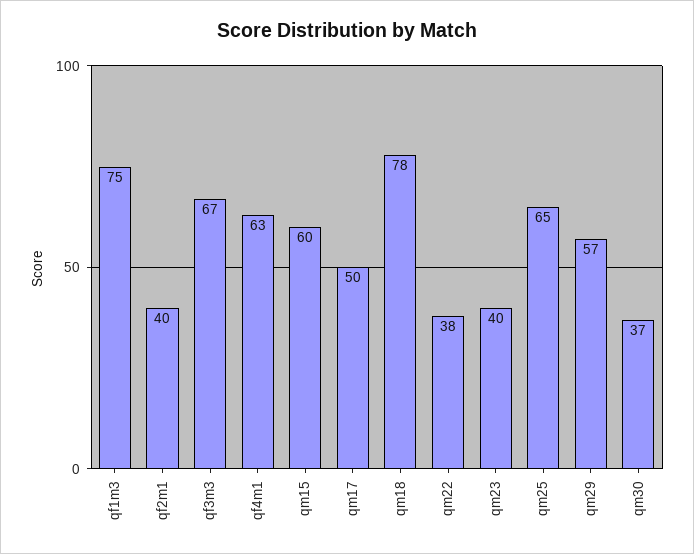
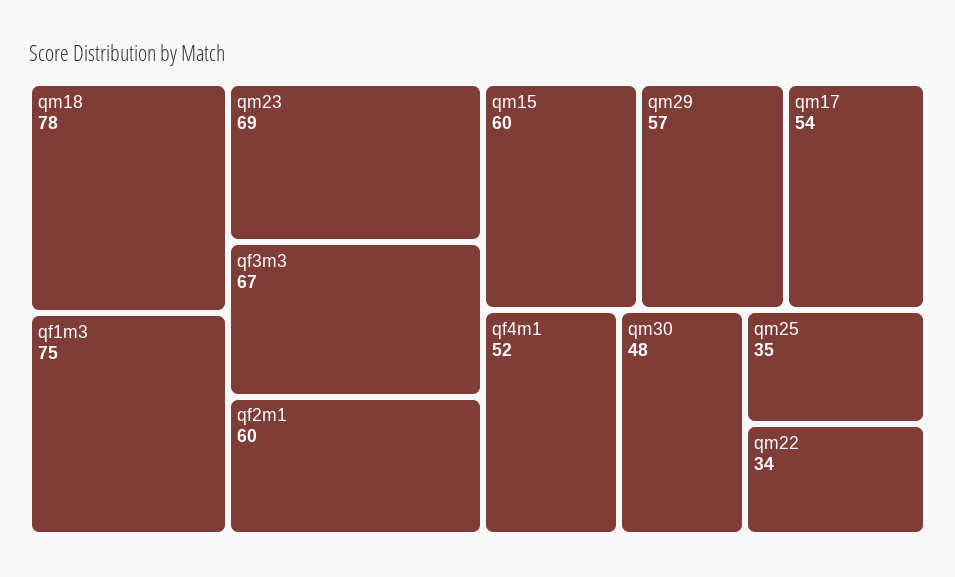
  {
    "qf1m3": 75,
-   "qf2m1": 40,
+   "qf2m1": 60,
    "qf3m3": 67,
-   "qf4m1": 63,
+   "qf4m1": 52,
    "qm15": 60,
-   "qm17": 50,
+   "qm17": 54,
    "qm18": 78,
-   "qm22": 38,
+   "qm22": 34,
-   "qm23": 40,
+   "qm23": 69,
-   "qm25": 65,
+   "qm25": 35,
    "qm29": 57,
-   "qm30": 37
+   "qm30": 48
  }

